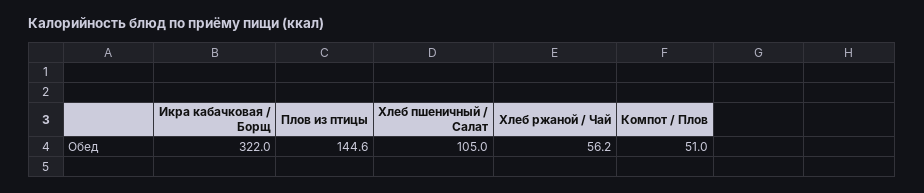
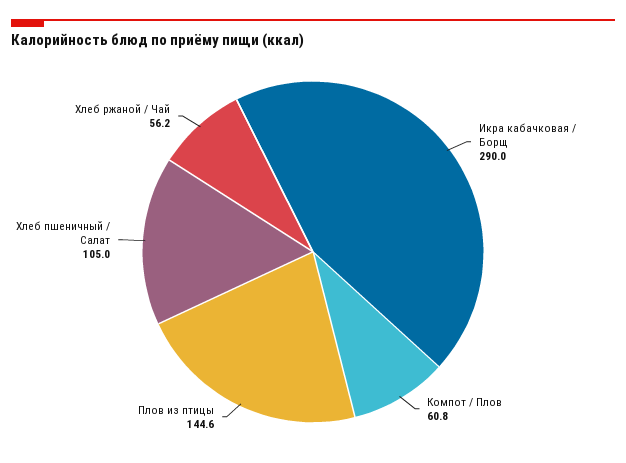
  {
-   "Икра кабачковая / Борщ": 322,
+   "Икра кабачковая / Борщ": 290,
    "Плов из птицы": 144.6,
    "Хлеб пшеничный / Салат": 105,
    "Хлеб ржаной / Чай": 56.2,
-   "Компот / Плов": 51
+   "Компот / Плов": 60.8
  }

